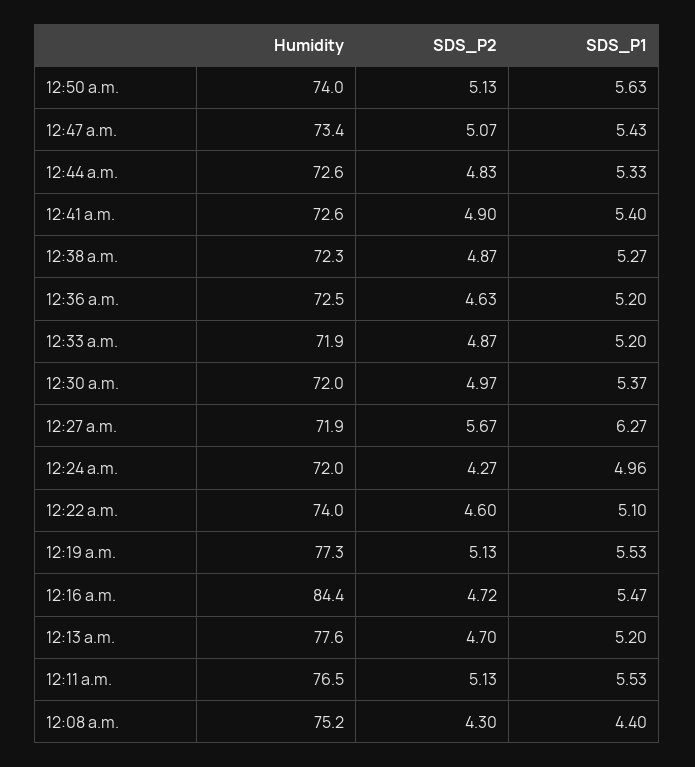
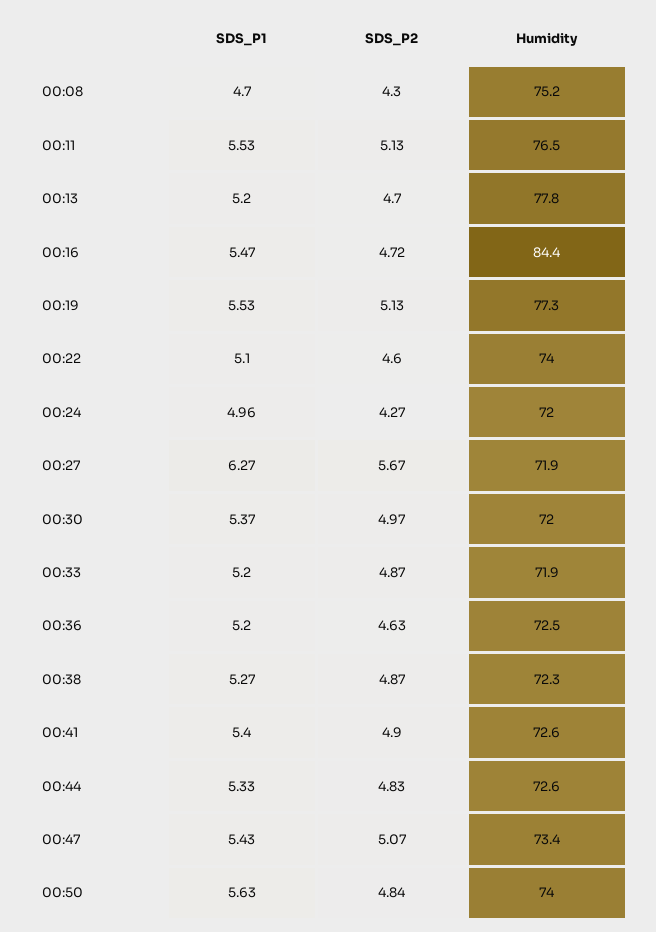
  {
    "Humidity": {
      "12:50 a.m.": 74,
      "12:47 a.m.": 73.4,
      "12:44 a.m.": 72.6,
      "12:41 a.m.": 72.6,
      "12:38 a.m.": 72.3,
      "12:36 a.m.": 72.5,
      "12:33 a.m.": 71.9,
      "12:30 a.m.": 72,
      "12:27 a.m.": 71.9,
      "12:24 a.m.": 72,
      "12:22 a.m.": 74,
      "12:19 a.m.": 77.3,
      "12:16 a.m.": 84.4,
-     "12:13 a.m.": 77.6,
+     "12:13 a.m.": 77.8,
      "12:11 a.m.": 76.5,
      "12:08 a.m.": 75.2
    },
    "SDS_P2": {
-     "12:50 a.m.": 5.13,
+     "12:50 a.m.": 4.84,
      "12:47 a.m.": 5.07,
      "12:44 a.m.": 4.83,
      "12:41 a.m.": 4.9,
      "12:38 a.m.": 4.87,
      "12:36 a.m.": 4.63,
      "12:33 a.m.": 4.87,
      "12:30 a.m.": 4.97,
      "12:27 a.m.": 5.67,
      "12:24 a.m.": 4.27,
      "12:22 a.m.": 4.6,
      "12:19 a.m.": 5.13,
      "12:16 a.m.": 4.72,
      "12:13 a.m.": 4.7,
      "12:11 a.m.": 5.13,
      "12:08 a.m.": 4.3
    },
    "SDS_P1": {
      "12:50 a.m.": 5.63,
      "12:47 a.m.": 5.43,
      "12:44 a.m.": 5.33,
      "12:41 a.m.": 5.4,
      "12:38 a.m.": 5.27,
      "12:36 a.m.": 5.2,
      "12:33 a.m.": 5.2,
      "12:30 a.m.": 5.37,
      "12:27 a.m.": 6.27,
      "12:24 a.m.": 4.96,
      "12:22 a.m.": 5.1,
      "12:19 a.m.": 5.53,
      "12:16 a.m.": 5.47,
      "12:13 a.m.": 5.2,
      "12:11 a.m.": 5.53,
-     "12:08 a.m.": 4.4
+     "12:08 a.m.": 4.7
    }
  }

